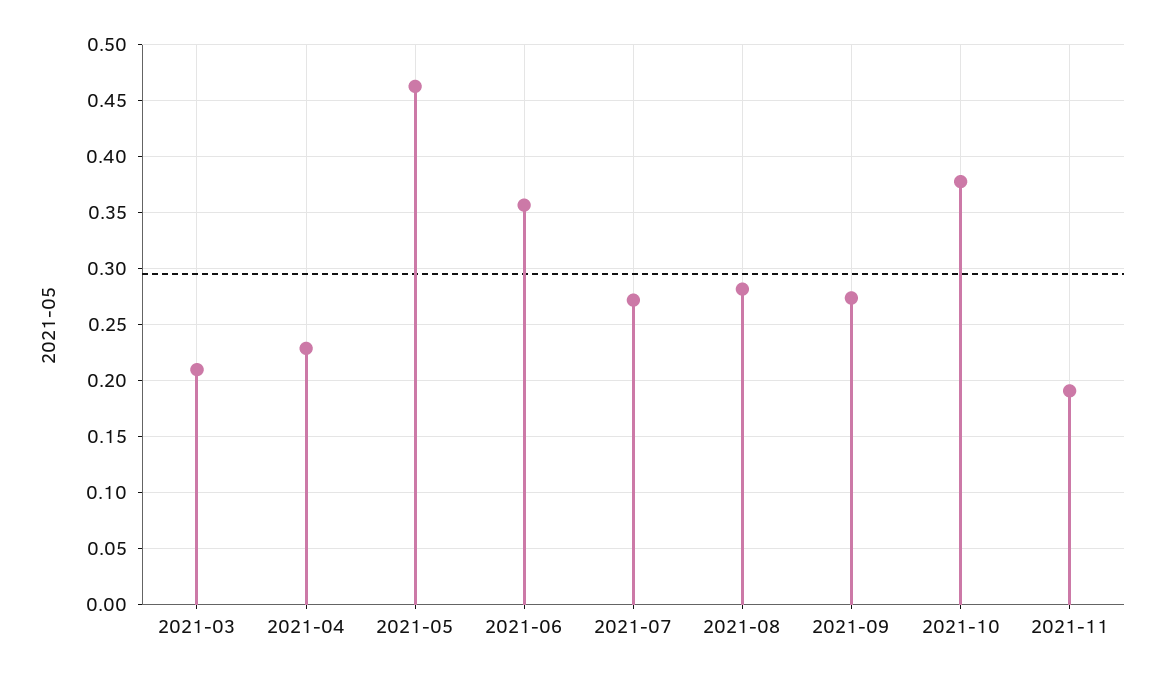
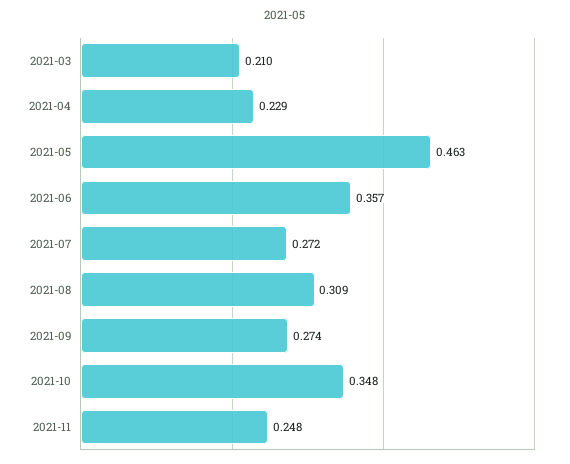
  {
    "2021-03": 0.21,
    "2021-04": 0.229,
    "2021-05": 0.463,
    "2021-06": 0.357,
    "2021-07": 0.272,
-   "2021-08": 0.28,
+   "2021-08": 0.309,
    "2021-09": 0.274,
-   "2021-10": 0.38,
+   "2021-10": 0.348,
-   "2021-11": 0.19
+   "2021-11": 0.248
  }

